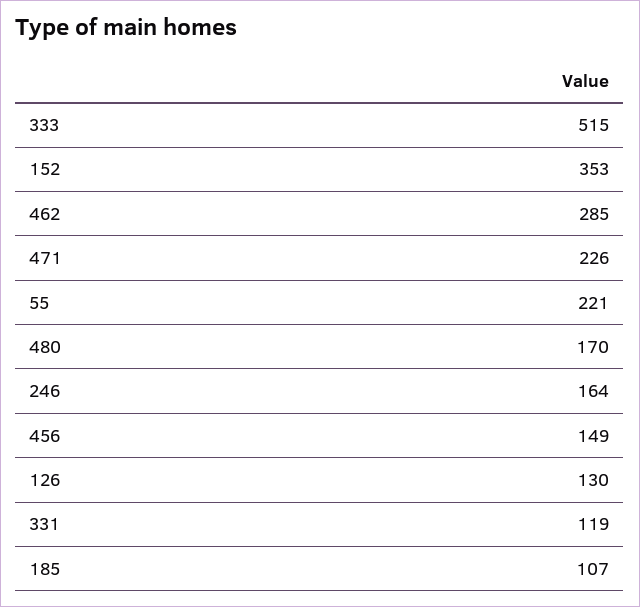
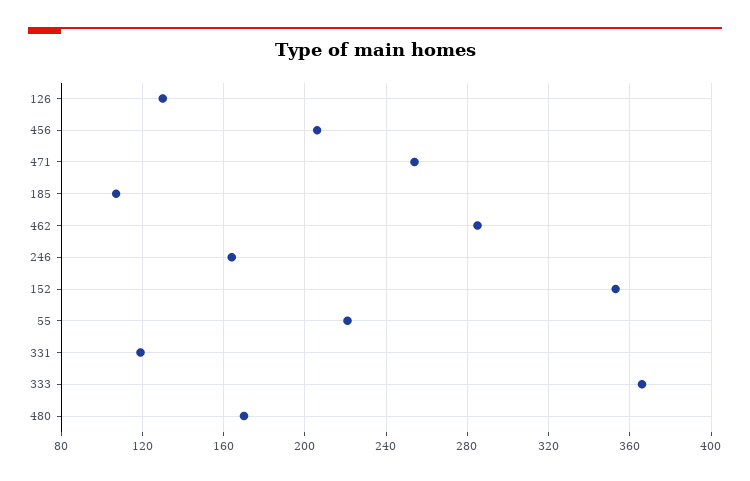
  {
-   "333": 515,
+   "333": 365,
    "152": 353,
    "462": 285,
-   "471": 226,
+   "471": 255,
    "55": 221,
    "480": 170,
    "246": 164,
-   "456": 149,
+   "456": 205,
    "126": 130,
    "331": 119,
    "185": 107
  }

